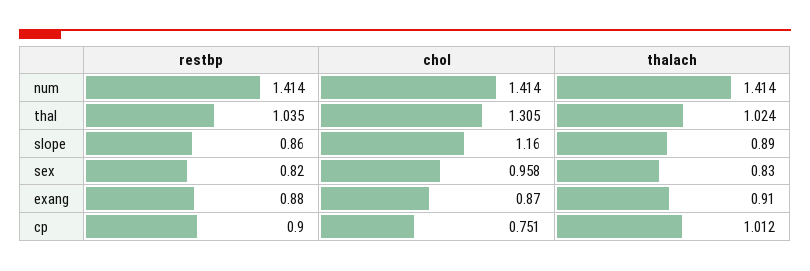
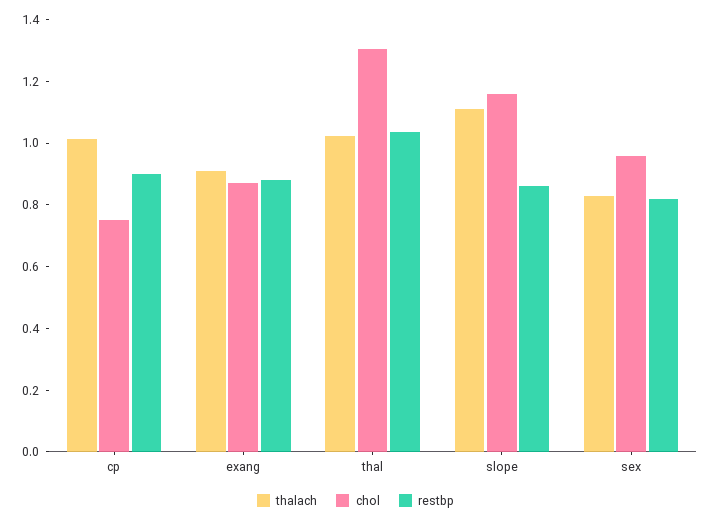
  {
    "restbp": {
-     "num": 1.414,
      "thal": 1.035,
      "slope": 0.86,
      "sex": 0.82,
      "exang": 0.88,
      "cp": 0.9
    },
    "chol": {
-     "num": 1.414,
      "thal": 1.305,
      "slope": 1.16,
      "sex": 0.958,
      "exang": 0.87,
      "cp": 0.751
    },
    "thalach": {
-     "num": 1.414,
      "thal": 1.024,
-     "slope": 0.89,
+     "slope": 1.1,
      "sex": 0.83,
      "exang": 0.91,
      "cp": 1.012
    }
  }

